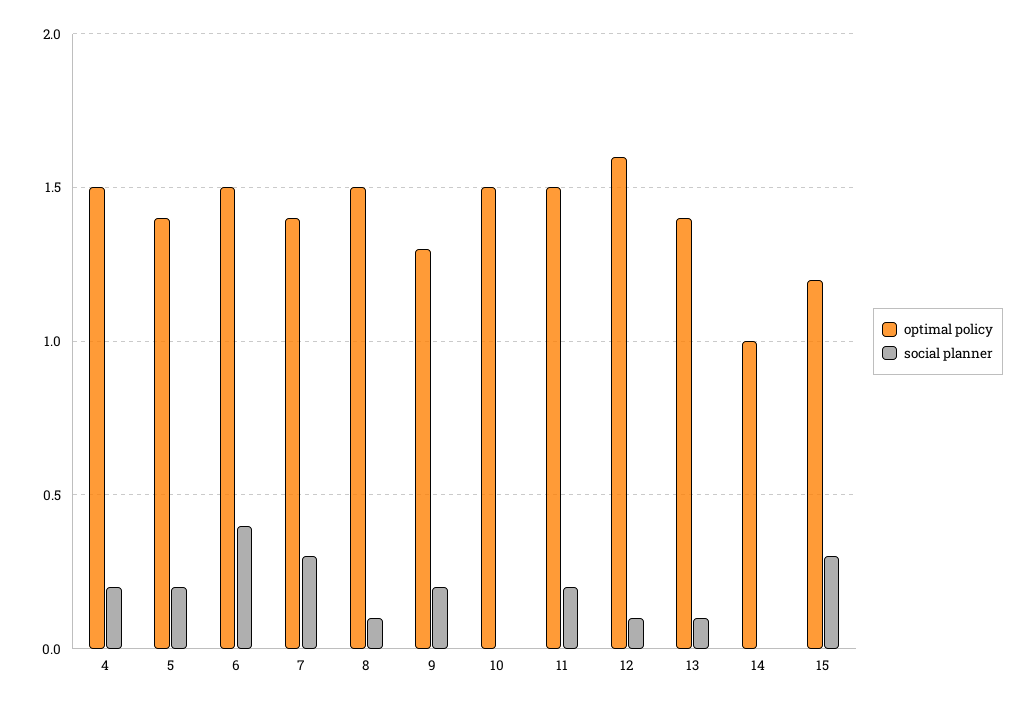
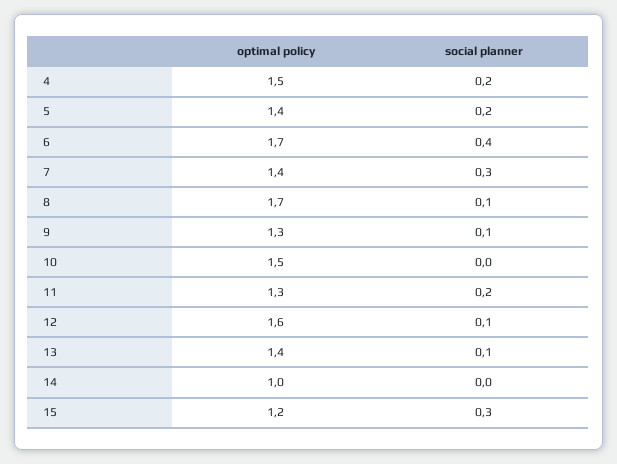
  {
    "optimal policy": {
      "4": 1.5,
      "5": 1.4,
-     "6": 1.5,
+     "6": 1.7,
      "7": 1.4,
-     "8": 1.5,
+     "8": 1.7,
      "9": 1.3,
      "10": 1.5,
-     "11": 1.5,
+     "11": 1.3,
      "12": 1.6,
      "13": 1.4,
      "14": 1,
      "15": 1.2
    },
    "social planner": {
      "4": 0.2,
      "5": 0.2,
      "6": 0.4,
      "7": 0.3,
      "8": 0.1,
-     "9": 0.2,
+     "9": 0.1,
      "10": 0,
      "11": 0.2,
      "12": 0.1,
      "13": 0.1,
      "14": 0,
      "15": 0.3
    }
  }

